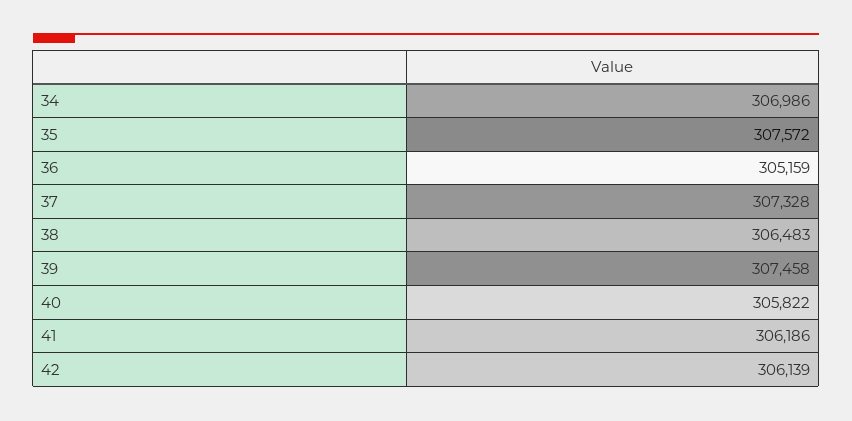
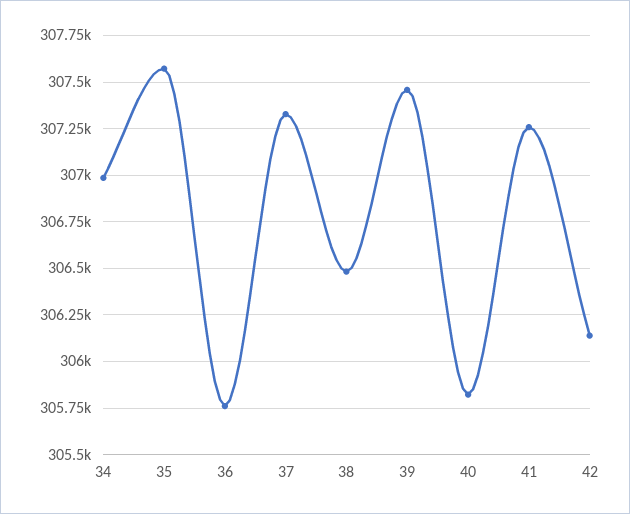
  {
    "34": 306986,
    "35": 307572,
-   "36": 305159,
+   "36": 305750,
    "37": 307328,
    "38": 306483,
    "39": 307458,
    "40": 305822,
-   "41": 306186,
+   "41": 307250,
    "42": 306139
  }

